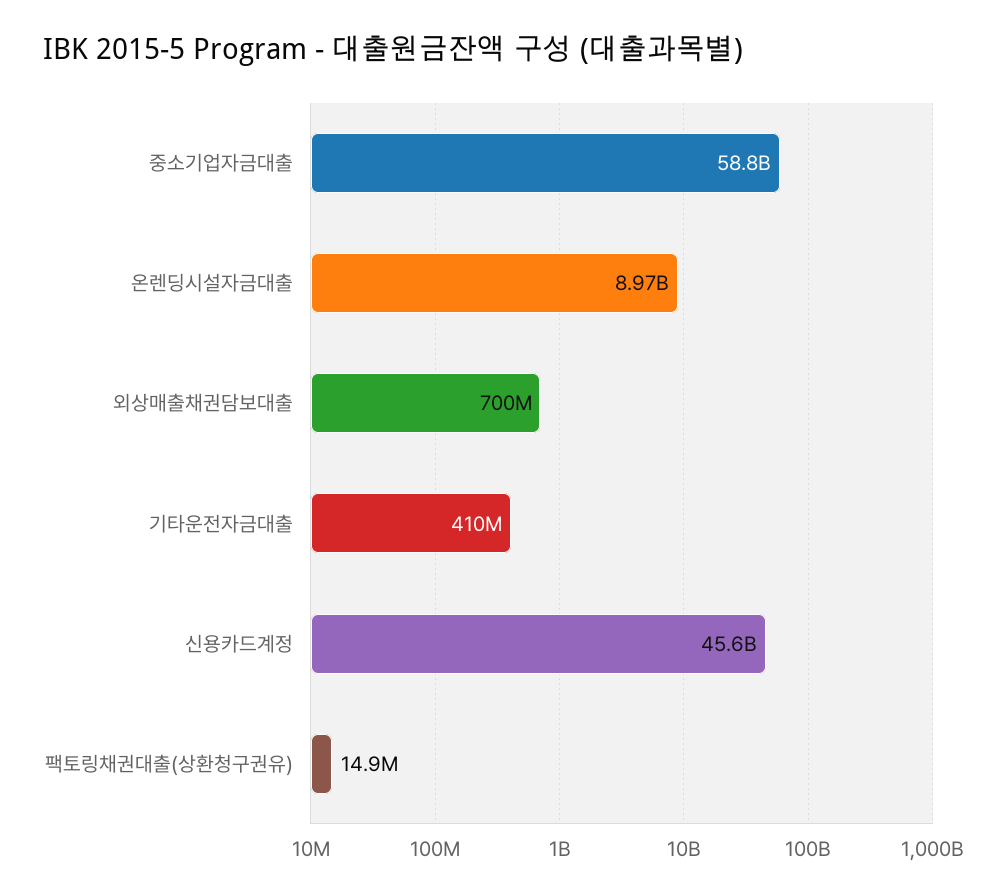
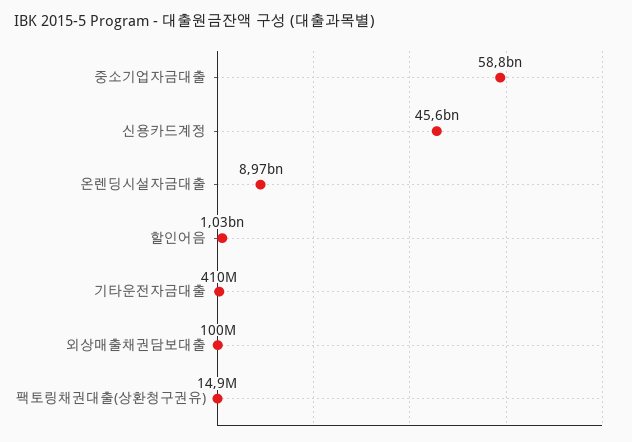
  {
    "중소기업자금대출": 58800000000,
    "온렌딩시설자금대출": 8970000000,
-   "외상매출채권담보대출": 700000000,
+   "외상매출채권담보대출": 100000000,
    "기타운전자금대출": 410000000,
    "신용카드계정": 45600000000,
-   "팩토링채권대출(상환청구권유)": 14900000
+   "팩토링채권대출(상환청구권유)": 14900000,
+   "할인어음": 1030000000
  }

